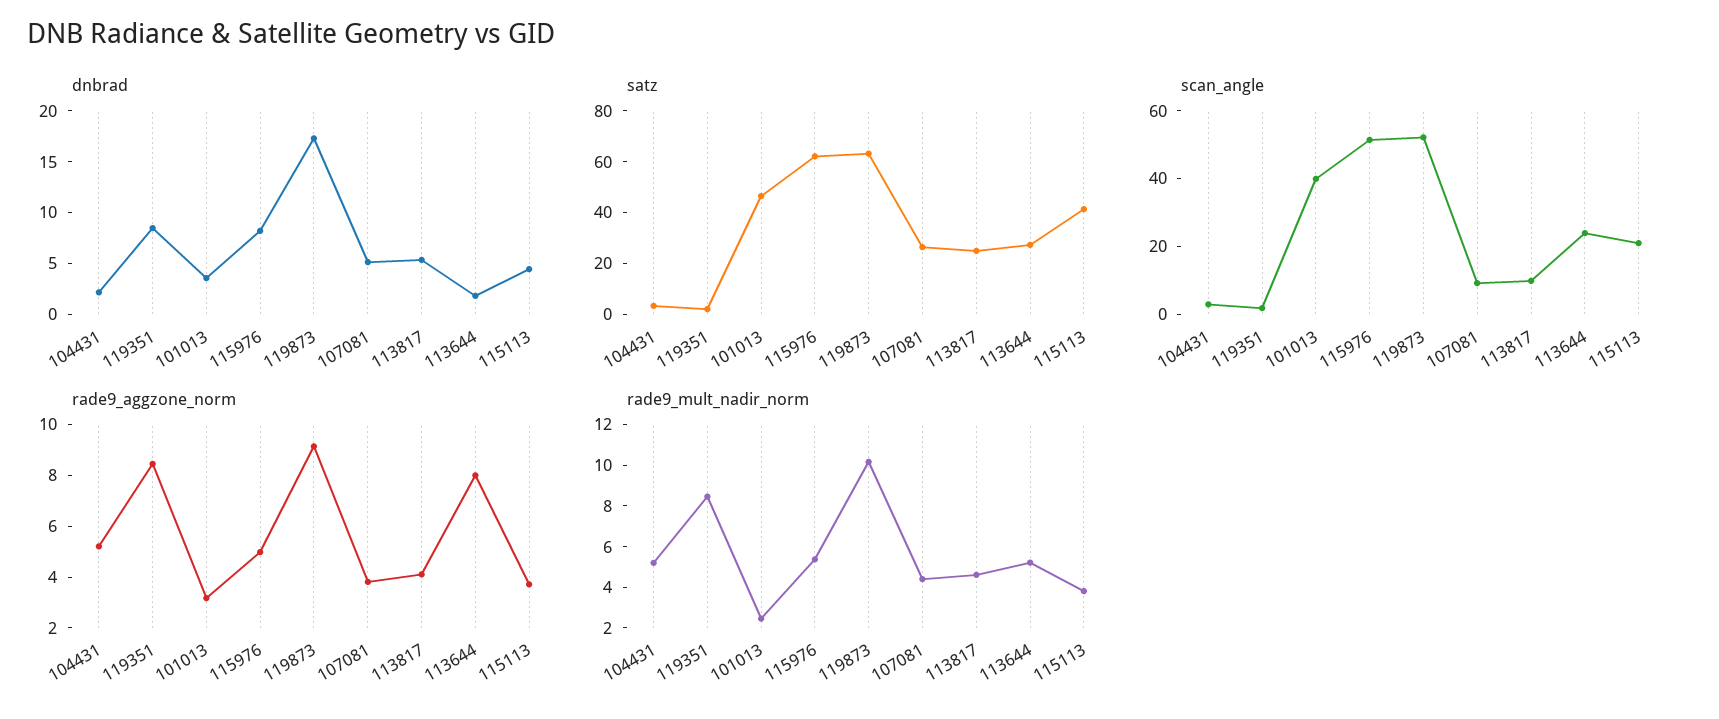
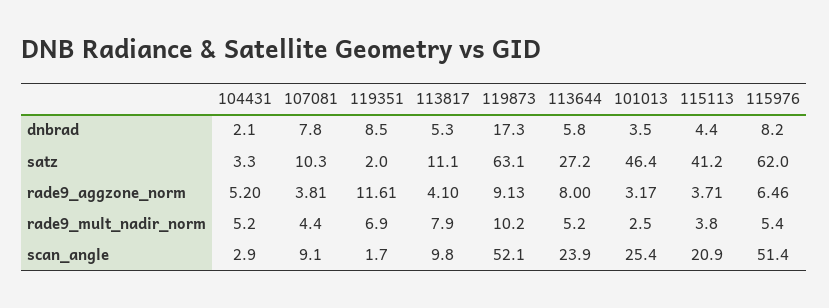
  {
    "dnbrad": {
      "104431": 2.1,
      "119351": 8.5,
      "101013": 3.5,
      "115976": 8.2,
      "119873": 17.3,
-     "107081": 5,
+     "107081": 7.8,
      "113817": 5.3,
-     "113644": 2,
+     "113644": 5.8,
      "115113": 4.4
    },
    "satz": {
      "104431": 3.3,
      "119351": 2,
      "101013": 46.4,
      "115976": 62,
      "119873": 63.1,
-     "107081": 25,
+     "107081": 10.3,
-     "113817": 25,
+     "113817": 11.1,
      "113644": 27.2,
      "115113": 41.2
    },
    "scan_angle": {
      "104431": 2.9,
      "119351": 1.7,
-     "101013": 40,
+     "101013": 25.4,
      "115976": 51.4,
      "119873": 52.1,
      "107081": 9.1,
      "113817": 9.8,
      "113644": 23.9,
      "115113": 20.9
    },
    "rade9_aggzone_norm": {
      "104431": 5.2,
-     "119351": 8.5,
+     "119351": 11.61,
      "101013": 3.17,
-     "115976": 5,
+     "115976": 6.46,
      "119873": 9.13,
      "107081": 3.81,
      "113817": 4.1,
      "113644": 8,
      "115113": 3.71
    },
    "rade9_mult_nadir_norm": {
      "104431": 5.2,
-     "119351": 8.5,
+     "119351": 6.9,
      "101013": 2.5,
      "115976": 5.4,
      "119873": 10.2,
      "107081": 4.4,
-     "113817": 4.5,
+     "113817": 7.9,
      "113644": 5.2,
      "115113": 3.8
    }
  }

